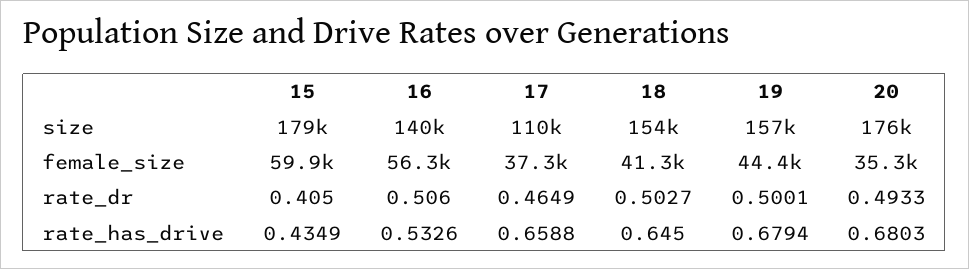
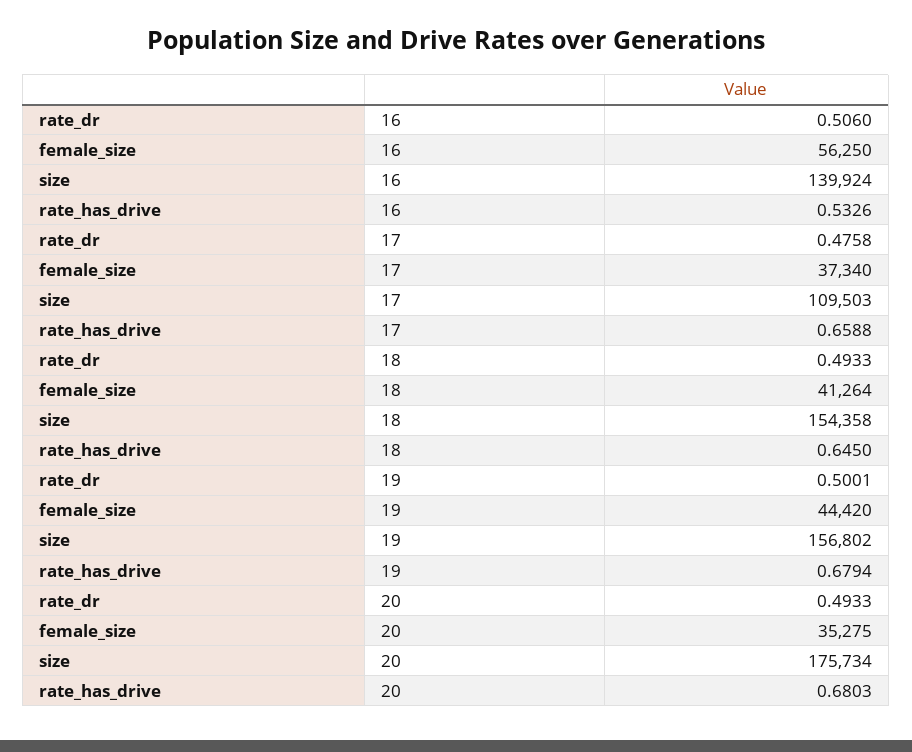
  {
-   "15": {
-     "size": 179000,
-     "female_size": 59900,
-     "rate_dr": 0.405,
-     "rate_has_drive": 0.4349
-   },
    "16": {
      "size": 139924,
      "female_size": 56250,
      "rate_dr": 0.506,
      "rate_has_drive": 0.5326
    },
    "17": {
      "size": 109503,
      "female_size": 37340,
-     "rate_dr": 0.4649,
+     "rate_dr": 0.4758,
      "rate_has_drive": 0.6588
    },
    "18": {
      "size": 154358,
      "female_size": 41264,
-     "rate_dr": 0.5027,
+     "rate_dr": 0.4933,
      "rate_has_drive": 0.645
    },
    "19": {
      "size": 156802,
      "female_size": 44420,
      "rate_dr": 0.5001,
      "rate_has_drive": 0.6794
    },
    "20": {
      "size": 175734,
      "female_size": 35275,
      "rate_dr": 0.4933,
      "rate_has_drive": 0.6803
    }
  }

